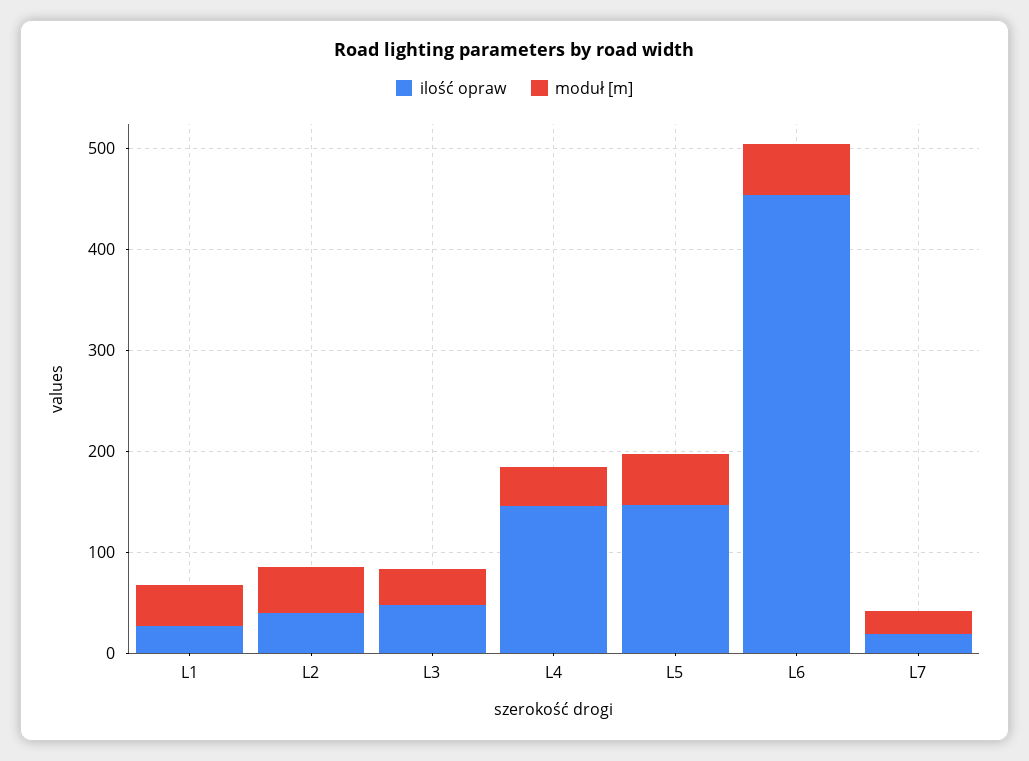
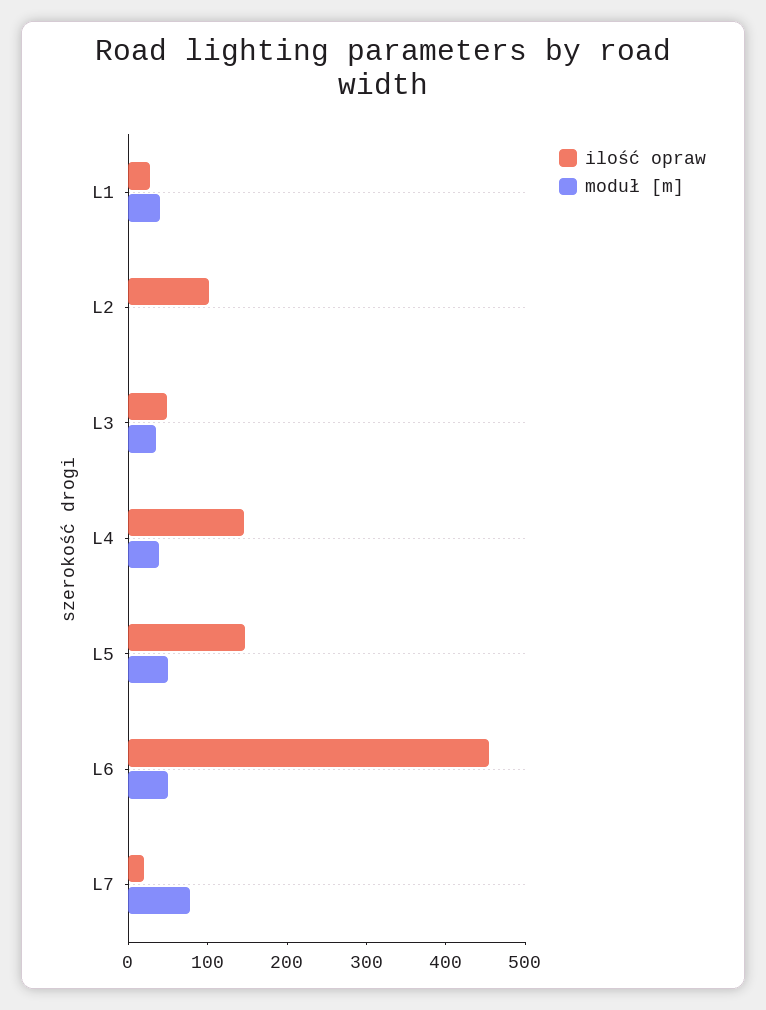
  {
    "ilość opraw": {
      "L1": 20,
-     "L2": 40,
+     "L2": 100,
      "L3": 40,
      "L4": 140,
      "L5": 140,
      "L6": 460,
      "L7": 20
    },
    "moduł [m]": {
      "L1": 40,
-     "L2": 40,
+     "L2": 0,
      "L3": 40,
      "L4": 40,
      "L5": 60,
      "L6": 60,
-     "L7": 20
+     "L7": 80
    }
  }

